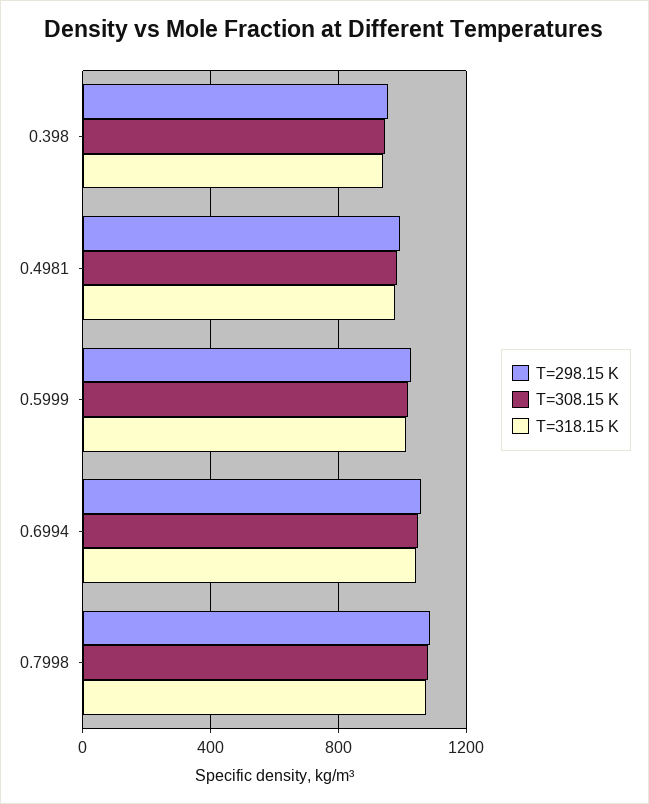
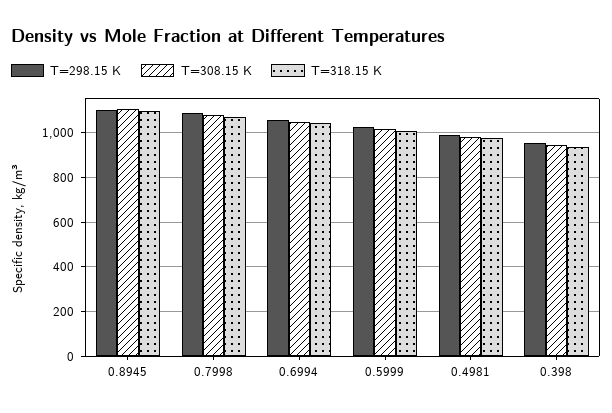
  {
    "T=298.15 K": {
      "0.398": 950,
      "0.4981": 1000,
      "0.5999": 1050,
      "0.6994": 1050,
-     "0.7998": 1100
+     "0.7998": 1100,
+     "0.8945": 1100
    },
    "T=308.15 K": {
      "0.398": 950,
      "0.4981": 1000,
      "0.5999": 1000,
      "0.6994": 1050,
-     "0.7998": 1100
+     "0.7998": 1100,
+     "0.8945": 1100
    },
    "T=318.15 K": {
      "0.398": 950,
      "0.4981": 1000,
      "0.5999": 1000,
      "0.6994": 1050,
-     "0.7998": 1050
+     "0.7998": 1050,
+     "0.8945": 1100
    }
  }

